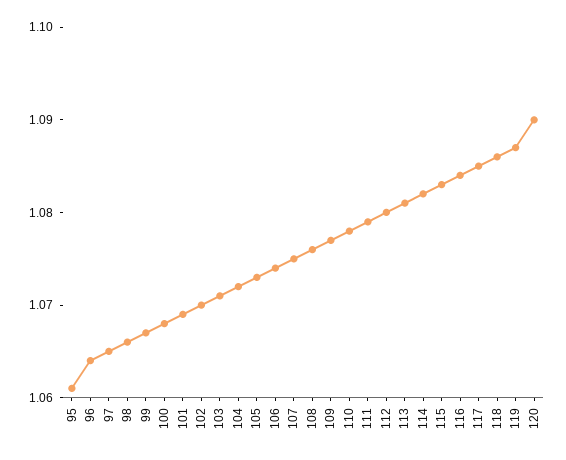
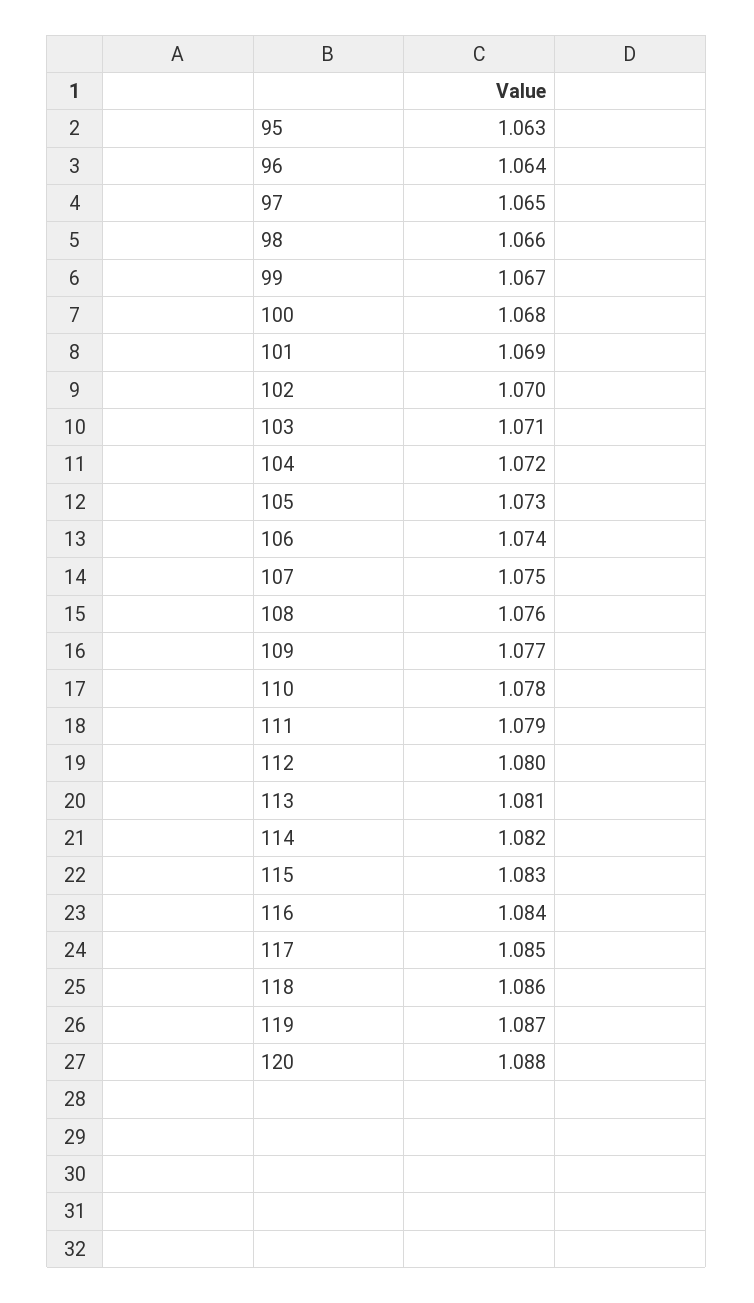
  {
-   "95": 1.061,
+   "95": 1.063,
    "96": 1.064,
    "97": 1.065,
    "98": 1.066,
    "99": 1.067,
    "100": 1.068,
    "101": 1.069,
    "102": 1.07,
    "103": 1.071,
    "104": 1.072,
    "105": 1.073,
    "106": 1.074,
    "107": 1.075,
    "108": 1.076,
    "109": 1.077,
    "110": 1.078,
    "111": 1.079,
    "112": 1.08,
    "113": 1.081,
    "114": 1.082,
    "115": 1.083,
    "116": 1.084,
    "117": 1.085,
    "118": 1.086,
    "119": 1.087,
-   "120": 1.09
+   "120": 1.088
  }

